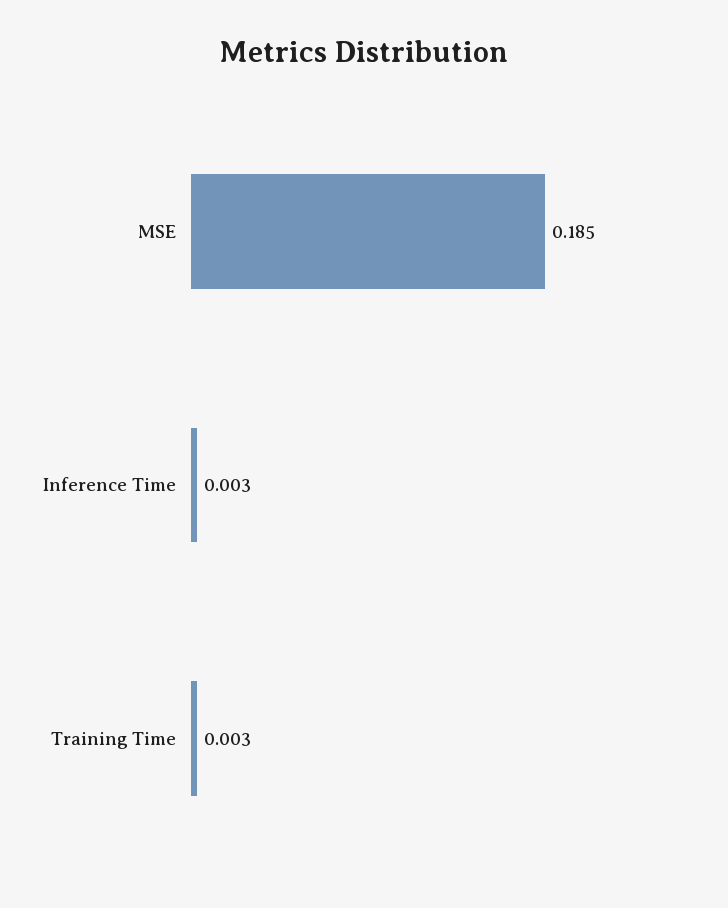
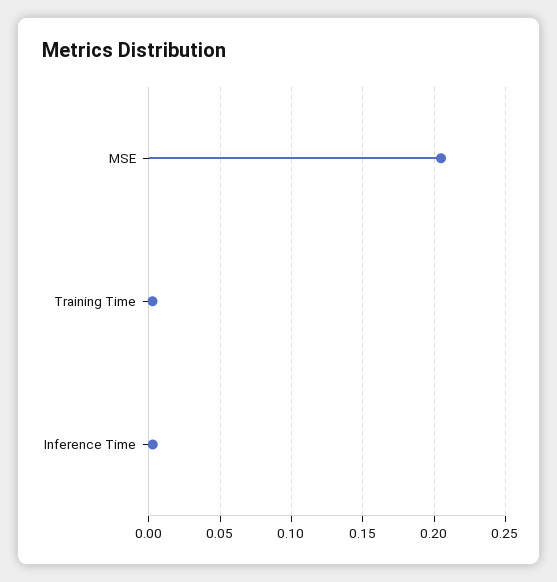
  {
-   "MSE": 0.185,
+   "MSE": 0.205,
    "Inference Time": 0.003,
    "Training Time": 0.003
  }

